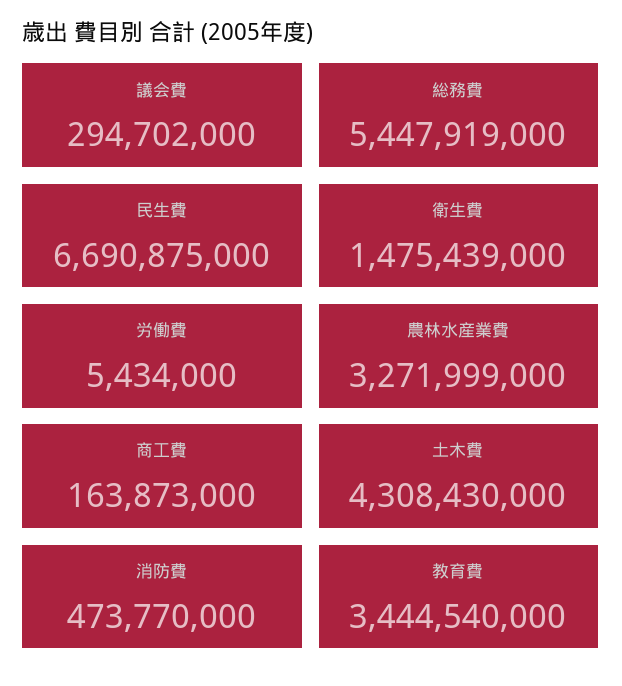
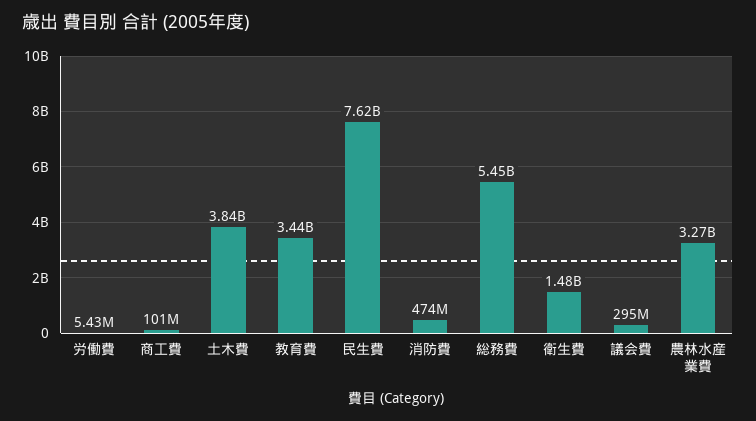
  {
    "議会費": 294702000,
    "総務費": 5447919000,
-   "民生費": 6690875000,
+   "民生費": 7620000000,
    "衛生費": 1475439000,
    "労働費": 5434000,
    "農林水産業費": 3271999000,
-   "商工費": 163873000,
+   "商工費": 101000000,
-   "土木費": 4308430000,
+   "土木費": 3840000000,
    "消防費": 473770000,
    "教育費": 3444540000
  }

